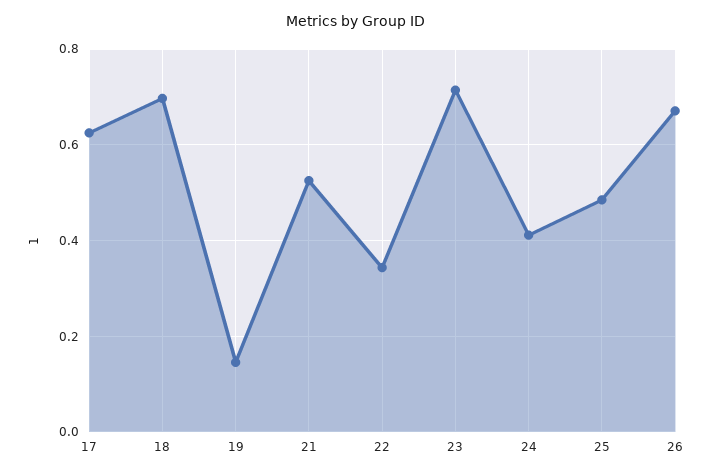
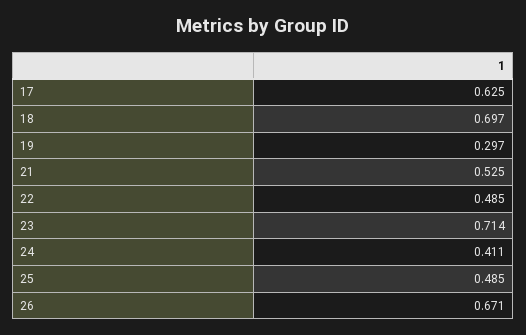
  {
    "17": 0.625,
    "18": 0.697,
-   "19": 0.14,
+   "19": 0.297,
    "21": 0.525,
-   "22": 0.34,
+   "22": 0.485,
    "23": 0.714,
    "24": 0.411,
    "25": 0.485,
    "26": 0.671
  }

